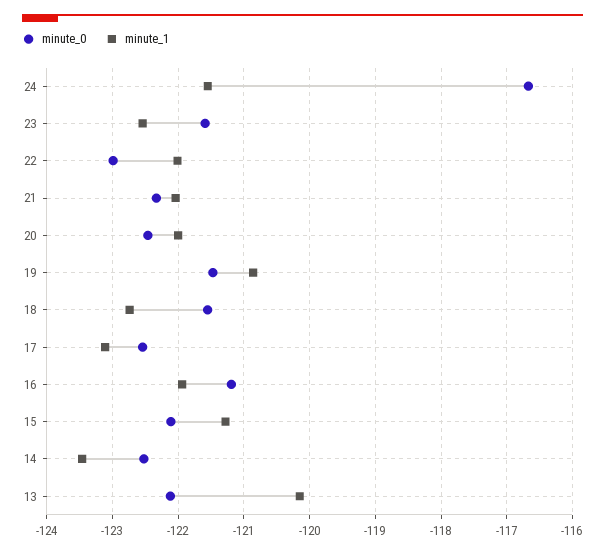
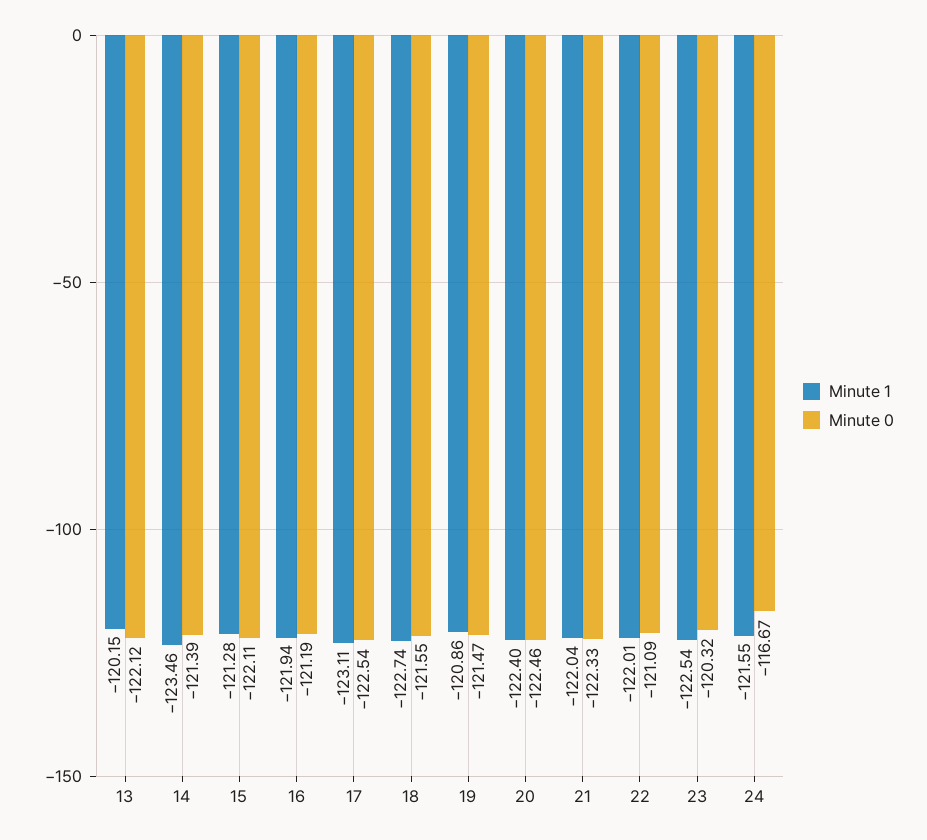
  {
    "minute_0": {
      "24": -116.67,
-     "23": -121.6,
+     "23": -120.32,
-     "22": -123,
+     "22": -121.09,
      "21": -122.33,
      "20": -122.46,
      "19": -121.47,
      "18": -121.55,
      "17": -122.54,
      "16": -121.19,
      "15": -122.11,
-     "14": -122.5,
+     "14": -121.39,
      "13": -122.12
    },
    "minute_1": {
      "24": -121.55,
      "23": -122.54,
      "22": -122.01,
      "21": -122.04,
-     "20": -122,
+     "20": -122.4,
      "19": -120.86,
      "18": -122.74,
      "17": -123.11,
      "16": -121.94,
      "15": -121.28,
      "14": -123.46,
      "13": -120.15
    }
  }

